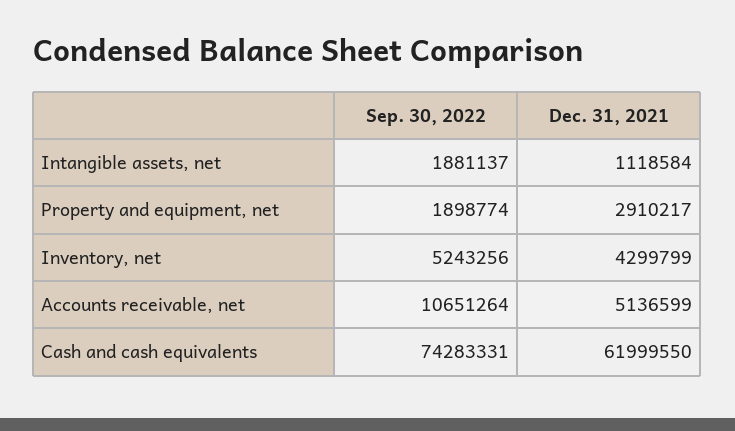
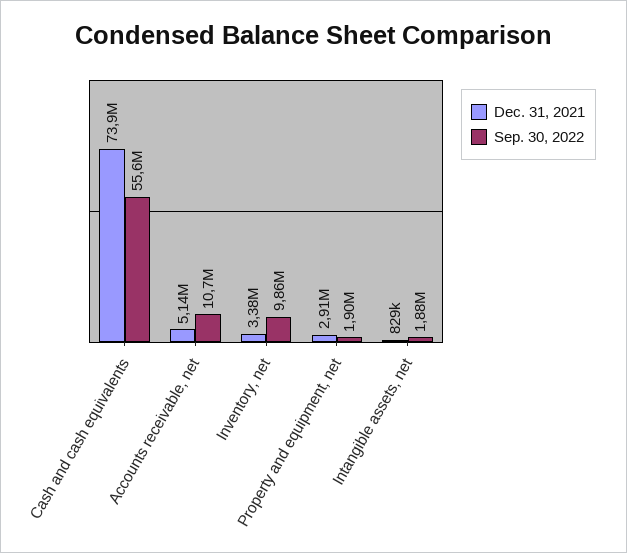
  {
    "Sep. 30, 2022": {
      "Intangible assets, net": 1881137,
      "Property and equipment, net": 1898774,
-     "Inventory, net": 5243256,
+     "Inventory, net": 9860000,
      "Accounts receivable, net": 10651264,
-     "Cash and cash equivalents": 74283331
+     "Cash and cash equivalents": 55600000
    },
    "Dec. 31, 2021": {
-     "Intangible assets, net": 1118584,
+     "Intangible assets, net": 829000,
      "Property and equipment, net": 2910217,
-     "Inventory, net": 4299799,
+     "Inventory, net": 3380000,
      "Accounts receivable, net": 5136599,
-     "Cash and cash equivalents": 61999550
+     "Cash and cash equivalents": 73900000
    }
  }

